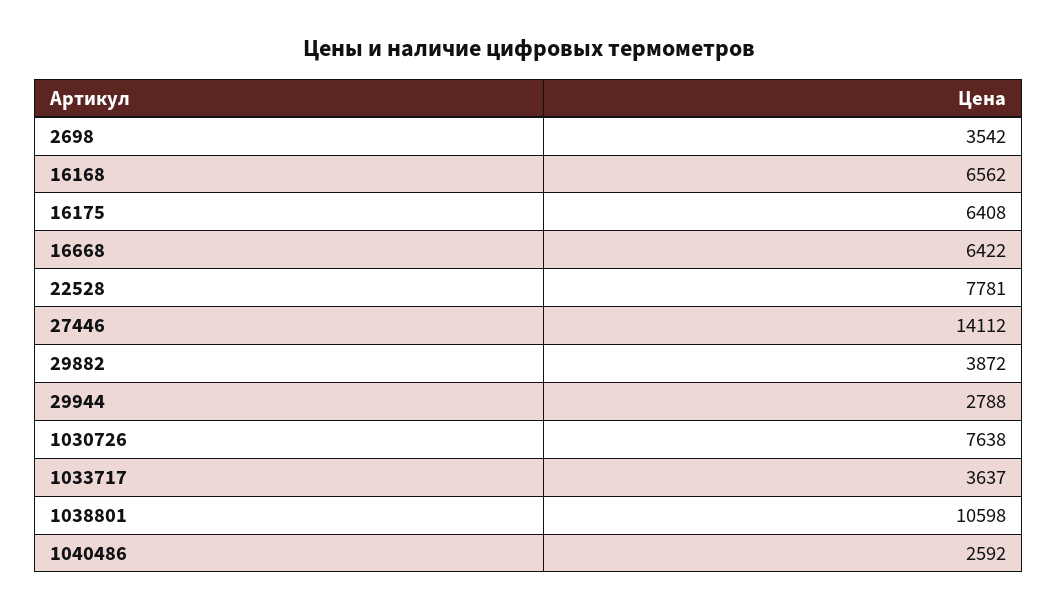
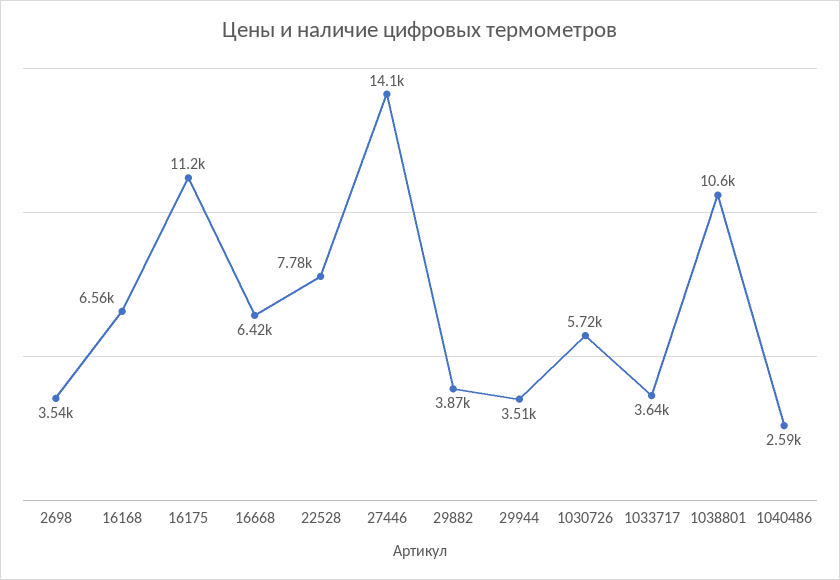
  {
    "2698": 3542,
    "16168": 6562,
-   "16175": 6408,
+   "16175": 11200,
    "16668": 6422,
    "22528": 7781,
    "27446": 14112,
    "29882": 3872,
-   "29944": 2788,
+   "29944": 3510,
-   "1030726": 7638,
+   "1030726": 5720,
    "1033717": 3637,
    "1038801": 10598,
    "1040486": 2592
  }

